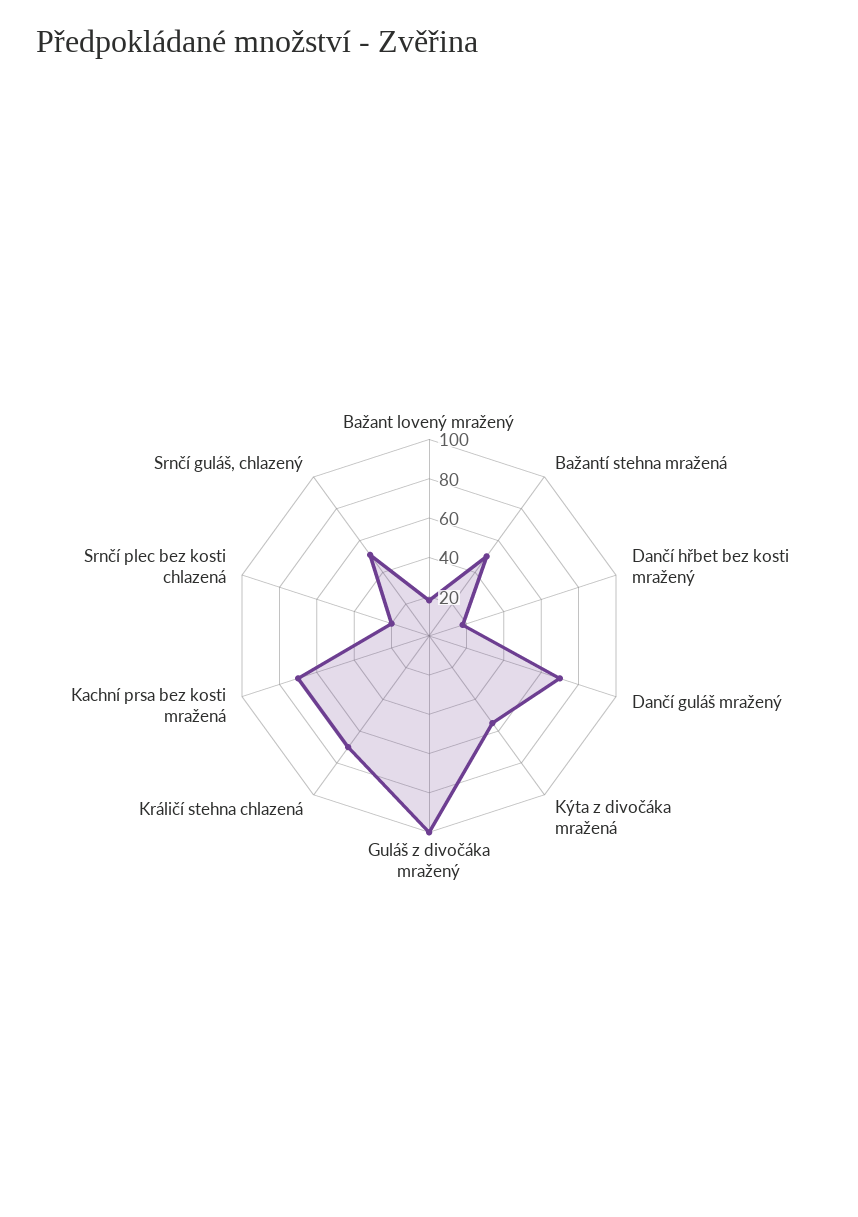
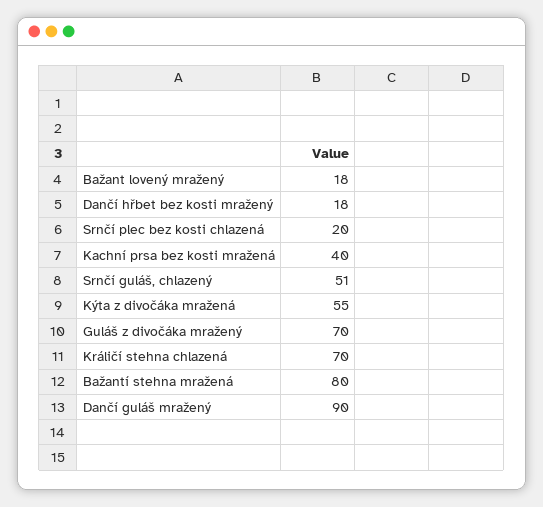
  {
    "Bažant lovený mražený": 18,
-   "Bažantí stehna mražená": 50,
+   "Bažantí stehna mražená": 80,
    "Dančí hřbet bez kosti mražený": 18,
-   "Dančí guláš mražený": 70,
+   "Dančí guláš mražený": 90,
    "Kýta z divočáka mražená": 55,
-   "Guláš z divočáka mražený": 100,
+   "Guláš z divočáka mražený": 70,
    "Králičí stehna chlazená": 70,
-   "Kachní prsa bez kosti mražená": 70,
+   "Kachní prsa bez kosti mražená": 40,
    "Srnčí plec bez kosti chlazená": 20,
    "Srnčí guláš, chlazený": 51
  }

